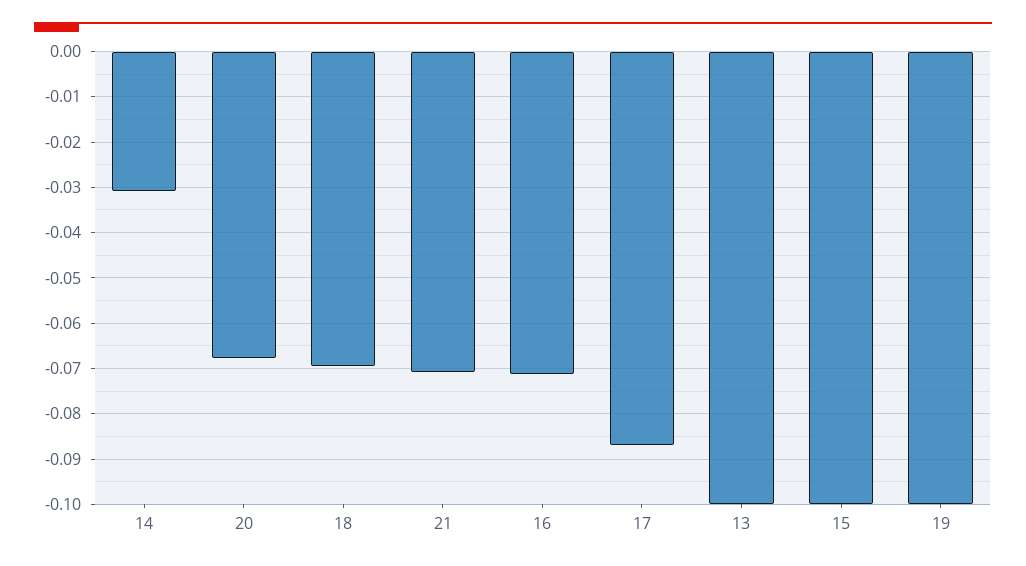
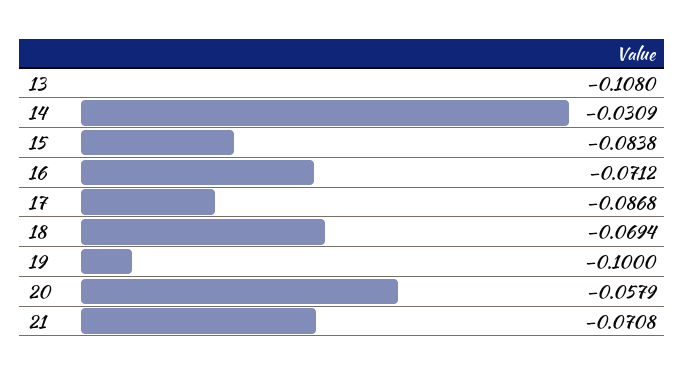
  {
    "14": -0.0309,
-   "20": -0.068,
+   "20": -0.0579,
    "18": -0.0694,
    "21": -0.0708,
    "16": -0.0712,
    "17": -0.0868,
-   "13": -0.1,
+   "13": -0.108,
-   "15": -0.1,
+   "15": -0.0838,
    "19": -0.1
  }

